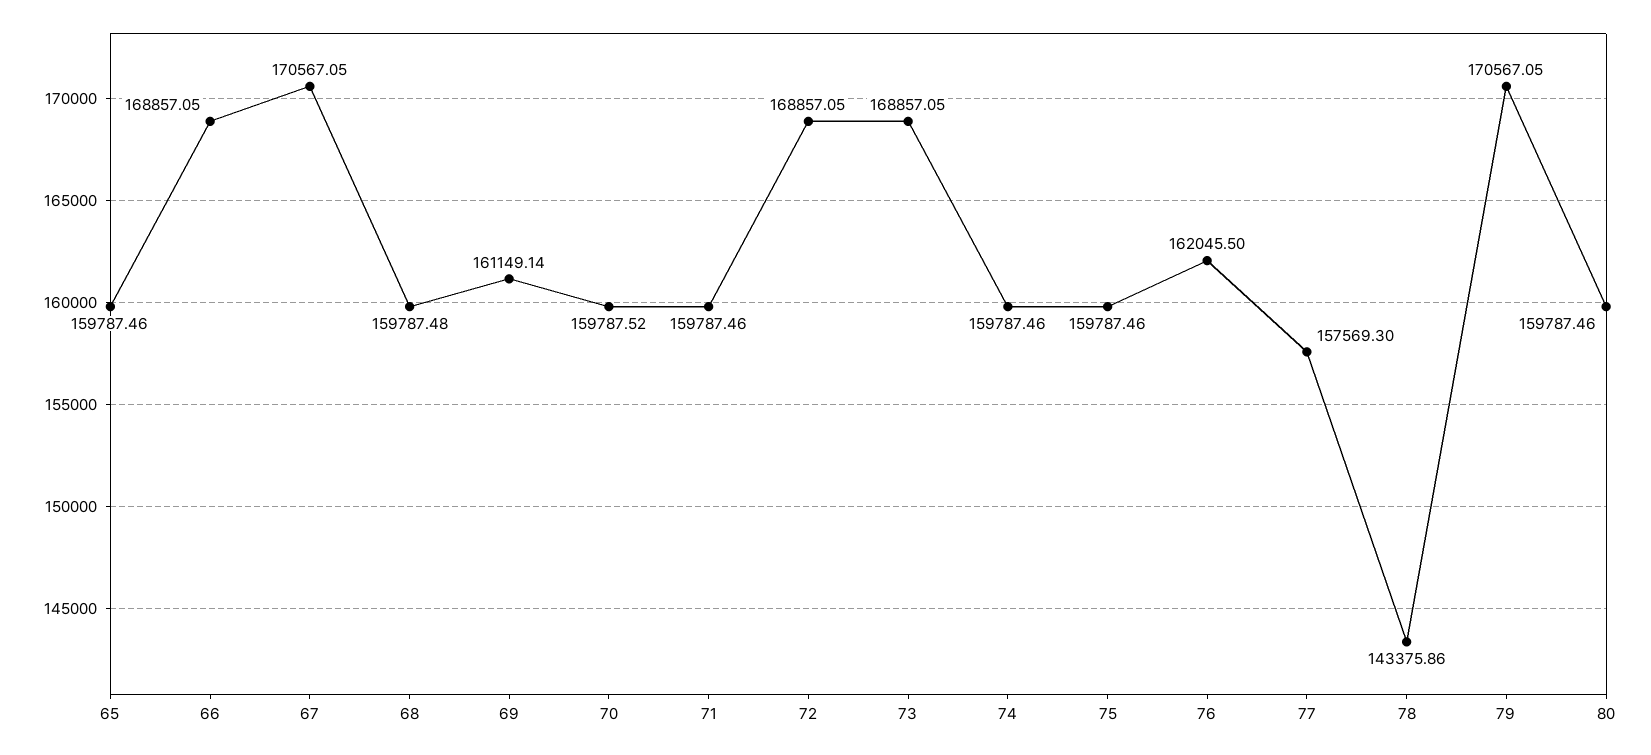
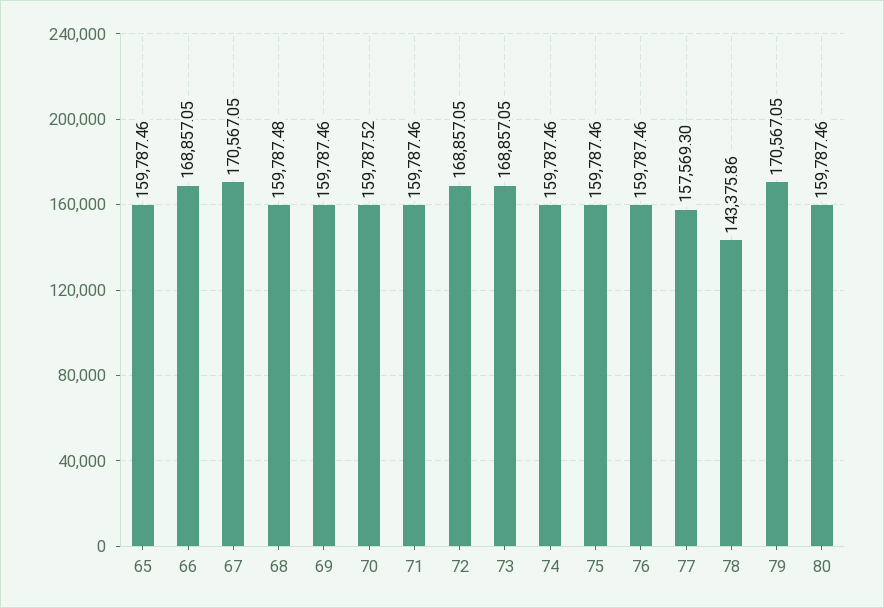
  {
    "65": 159787.46,
    "66": 168857.05,
    "67": 170567.05,
    "68": 159787.48,
-   "69": 161149.14,
+   "69": 159787.46,
    "70": 159787.52,
    "71": 159787.46,
    "72": 168857.05,
    "73": 168857.05,
    "74": 159787.46,
    "75": 159787.46,
-   "76": 162045.5,
+   "76": 159787.46,
    "77": 157569.3,
    "78": 143375.86,
    "79": 170567.05,
    "80": 159787.46
  }

